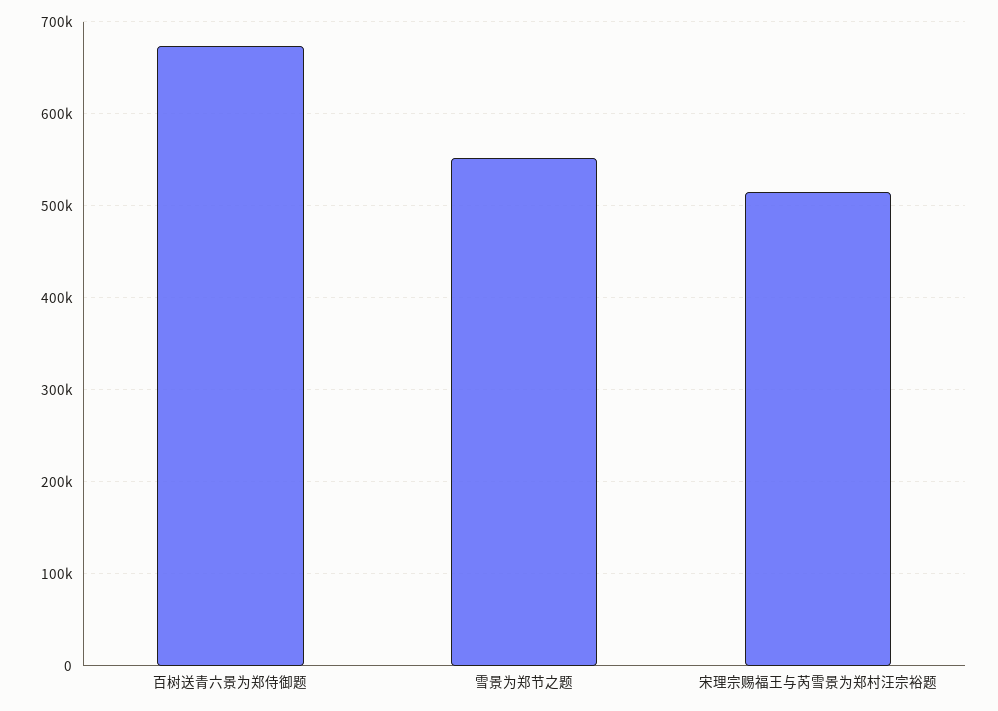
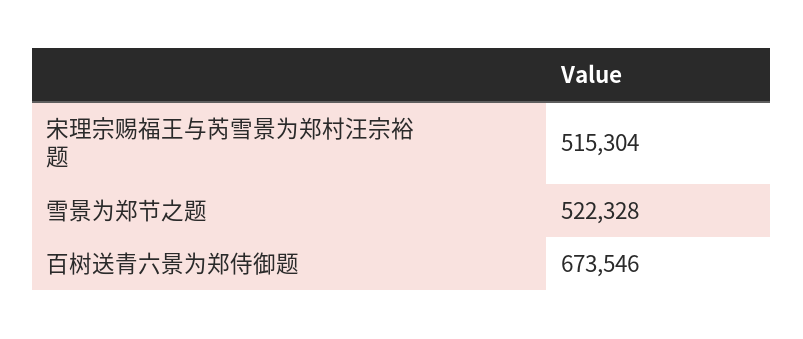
  {
    "百树送青六景为郑侍御题": 673546,
-   "雪景为郑节之题": 550000,
+   "雪景为郑节之题": 522328,
    "宋理宗赐福王与芮雪景为郑村汪宗裕题": 515304
  }

